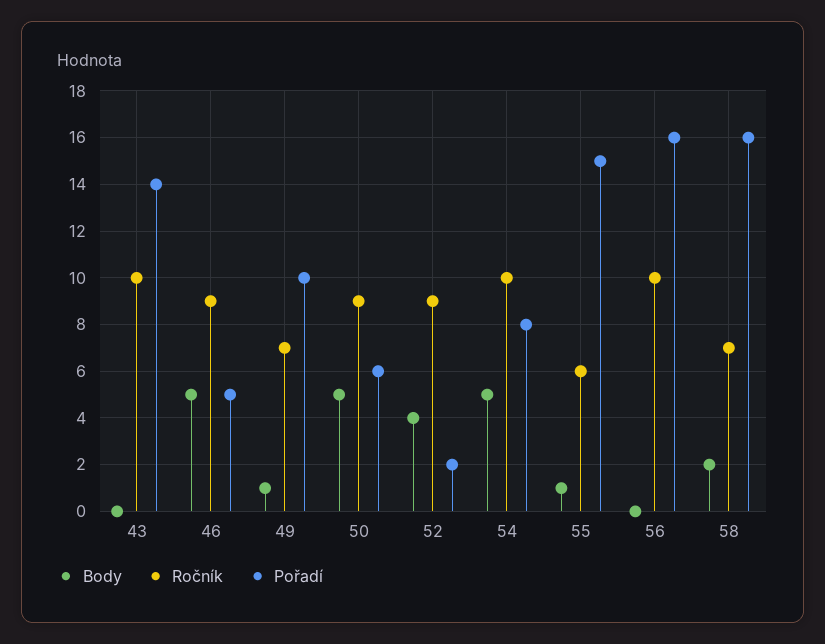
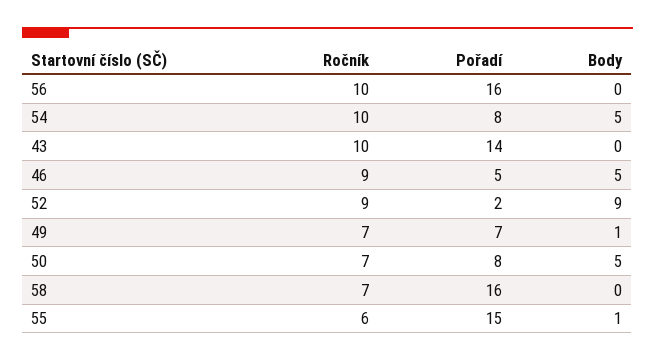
  {
    "Body": {
      "43": 0,
      "46": 5,
      "49": 1,
      "50": 5,
-     "52": 4,
+     "52": 9,
      "54": 5,
      "55": 1,
      "56": 0,
-     "58": 2
+     "58": 0
    },
    "Ročník": {
      "43": 10,
      "46": 9,
      "49": 7,
-     "50": 9,
+     "50": 7,
      "52": 9,
      "54": 10,
      "55": 6,
      "56": 10,
      "58": 7
    },
    "Pořadí": {
      "43": 14,
      "46": 5,
-     "49": 10,
+     "49": 7,
-     "50": 6,
+     "50": 8,
      "52": 2,
      "54": 8,
      "55": 15,
      "56": 16,
      "58": 16
    }
  }

